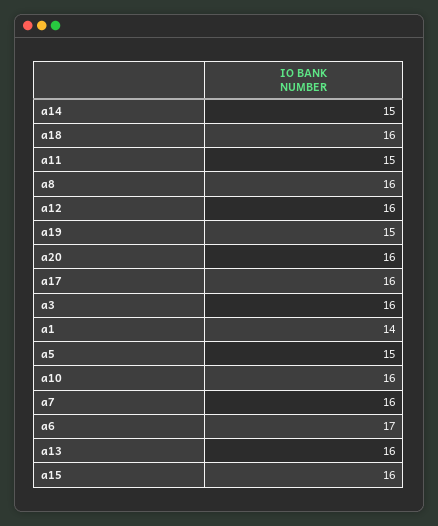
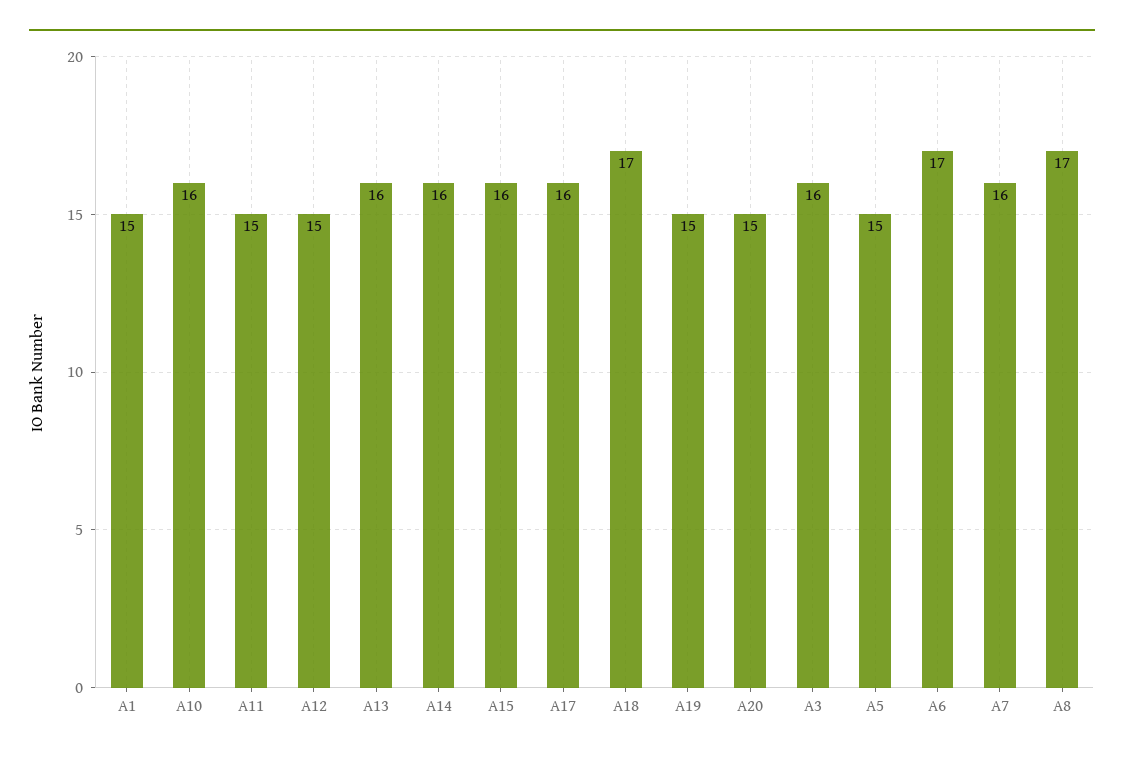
  {
-   "a14": 15,
+   "a14": 16,
-   "a18": 16,
+   "a18": 17,
    "a11": 15,
-   "a8": 16,
+   "a8": 17,
-   "a12": 16,
+   "a12": 15,
    "a19": 15,
-   "a20": 16,
+   "a20": 15,
    "a17": 16,
    "a3": 16,
-   "a1": 14,
+   "a1": 15,
    "a5": 15,
    "a10": 16,
    "a7": 16,
    "a6": 17,
    "a13": 16,
    "a15": 16
  }

